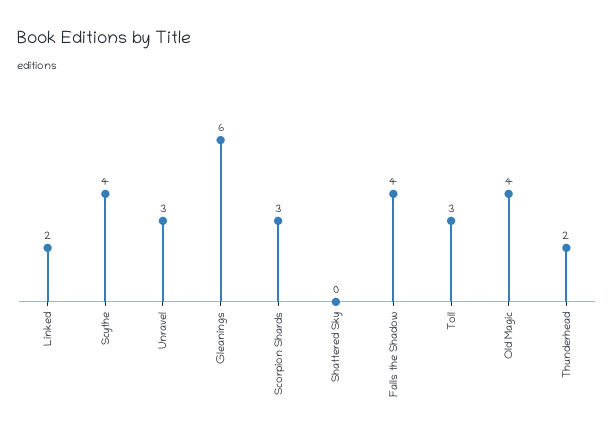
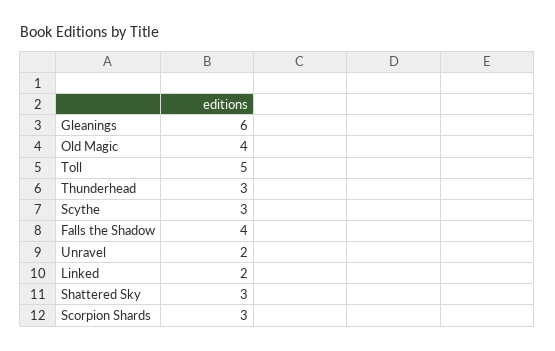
  {
    "Linked": 2,
-   "Scythe": 4,
+   "Scythe": 3,
-   "Unravel": 3,
+   "Unravel": 2,
    "Gleanings": 6,
    "Scorpion Shards": 3,
-   "Shattered Sky": 0,
+   "Shattered Sky": 3,
    "Falls the Shadow": 4,
-   "Toll": 3,
+   "Toll": 5,
    "Old Magic": 4,
-   "Thunderhead": 2
+   "Thunderhead": 3
  }

